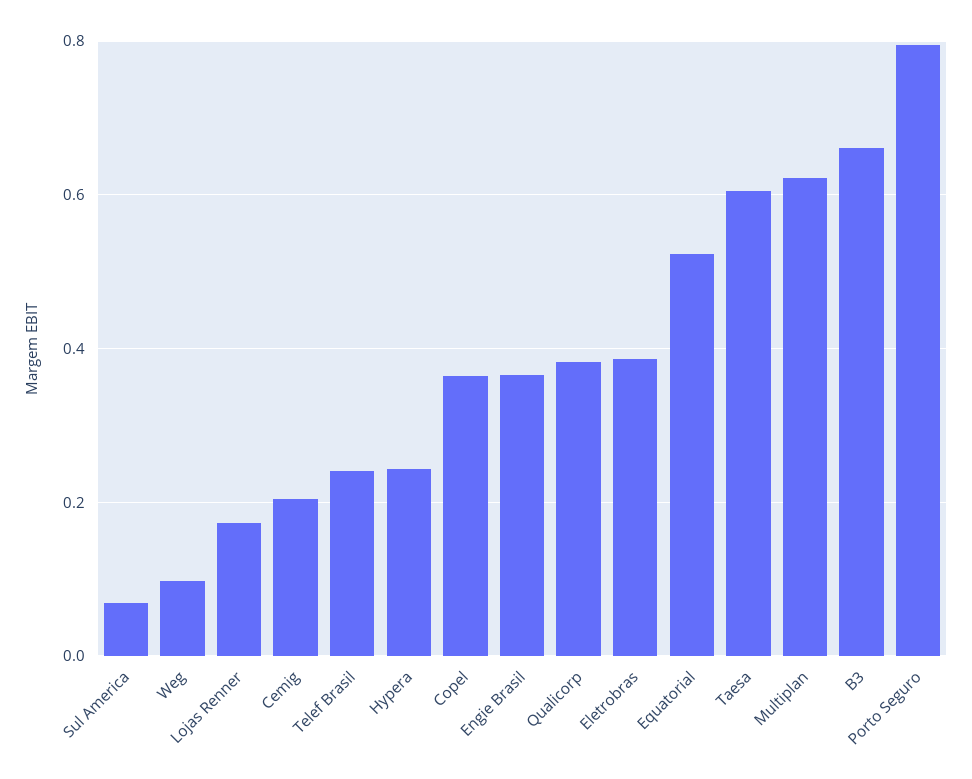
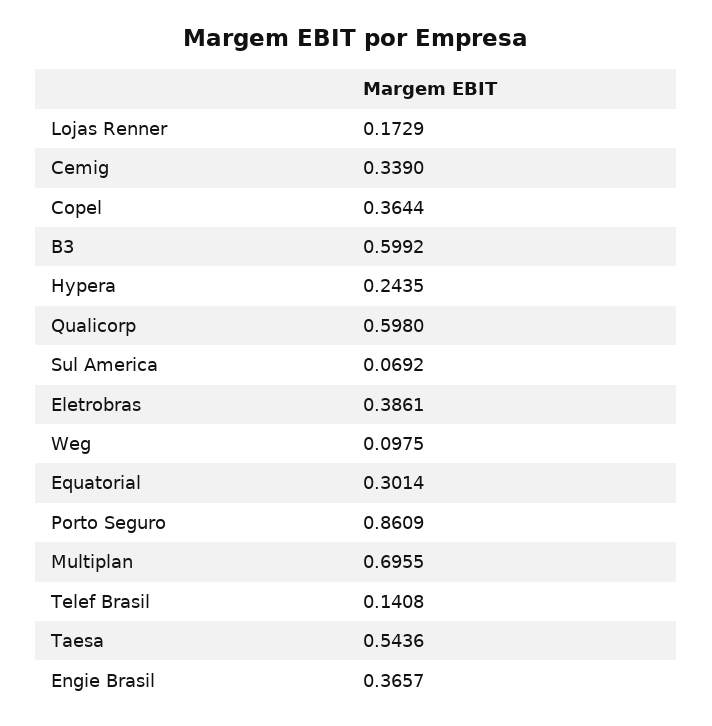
  {
    "Sul America": 0.0692,
    "Weg": 0.0975,
    "Lojas Renner": 0.1729,
-   "Cemig": 0.2,
+   "Cemig": 0.339,
-   "Telef Brasil": 0.24,
+   "Telef Brasil": 0.1408,
    "Hypera": 0.2435,
    "Copel": 0.3644,
    "Engie Brasil": 0.3657,
-   "Qualicorp": 0.38,
+   "Qualicorp": 0.598,
    "Eletrobras": 0.3861,
-   "Equatorial": 0.52,
+   "Equatorial": 0.3014,
-   "Taesa": 0.6,
+   "Taesa": 0.5436,
-   "Multiplan": 0.62,
+   "Multiplan": 0.6955,
-   "B3": 0.66,
+   "B3": 0.5992,
-   "Porto Seguro": 0.8
+   "Porto Seguro": 0.8609
  }

